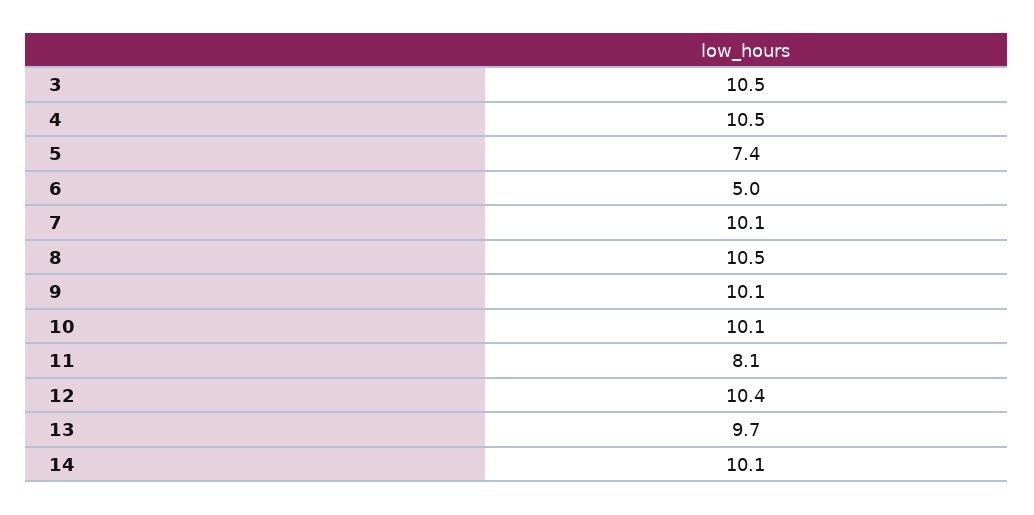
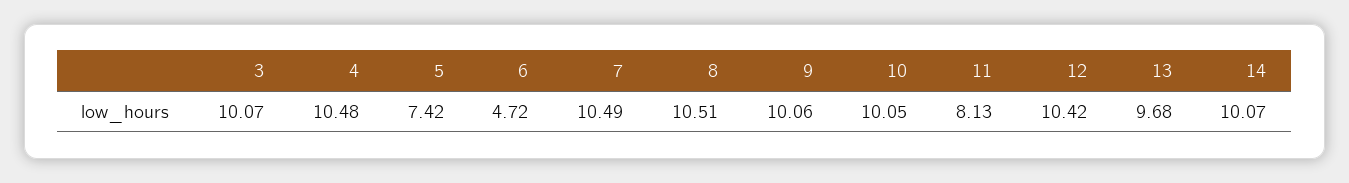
  {
-   "3": 10.5,
+   "3": 10.07,
    "4": 10.48,
    "5": 7.42,
-   "6": 5,
+   "6": 4.72,
-   "7": 10.1,
+   "7": 10.49,
    "8": 10.51,
    "9": 10.06,
    "10": 10.05,
    "11": 8.13,
    "12": 10.42,
    "13": 9.68,
    "14": 10.07
  }

